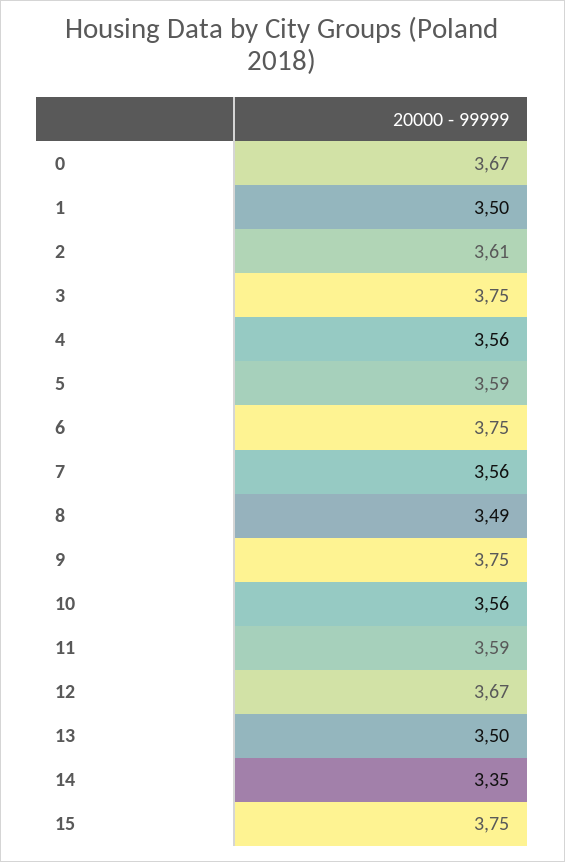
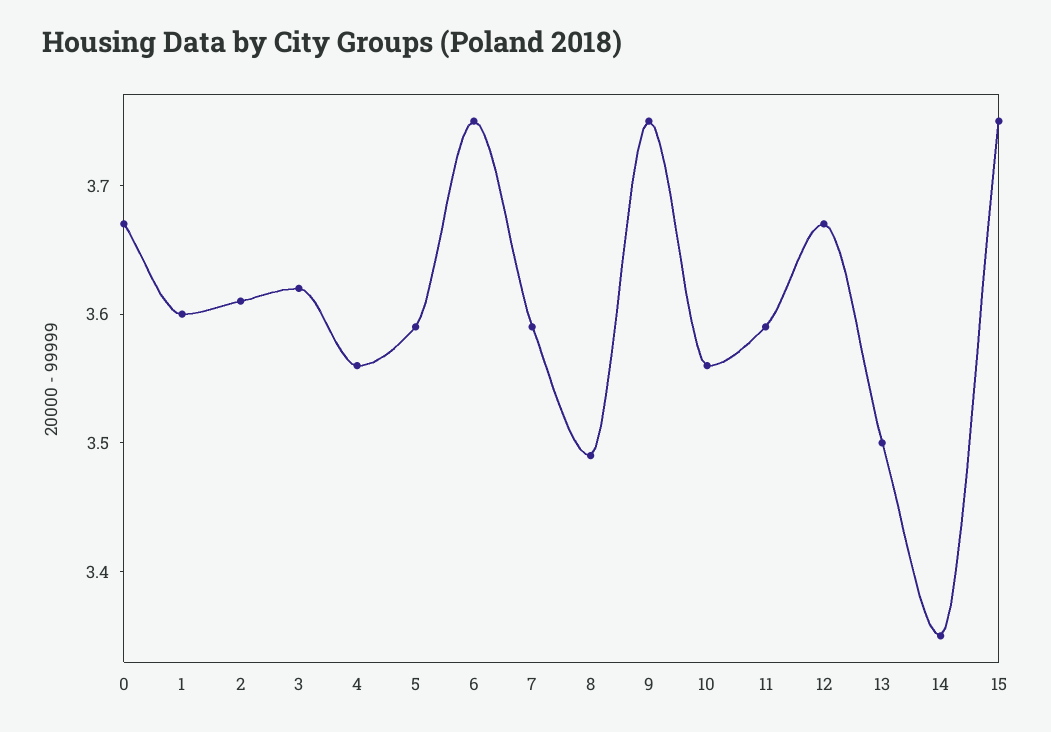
  {
    "0": 3.67,
-   "1": 3.5,
+   "1": 3.6,
    "2": 3.61,
-   "3": 3.75,
+   "3": 3.62,
    "4": 3.56,
    "5": 3.59,
    "6": 3.75,
-   "7": 3.56,
+   "7": 3.59,
    "8": 3.49,
    "9": 3.75,
    "10": 3.56,
    "11": 3.59,
    "12": 3.67,
    "13": 3.5,
    "14": 3.35,
    "15": 3.75
  }

